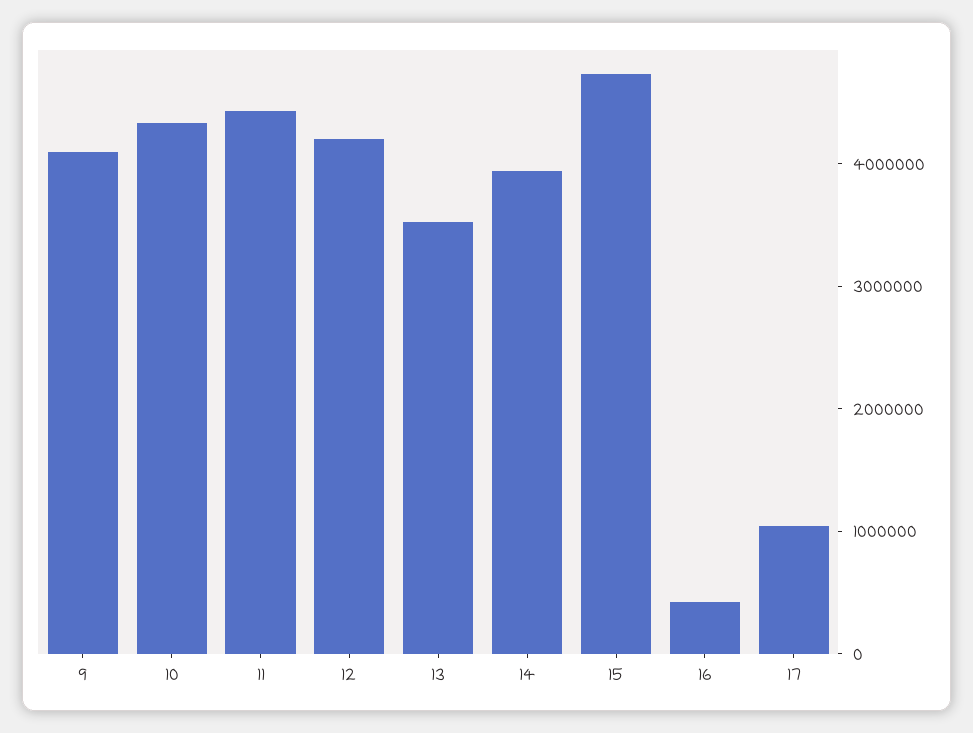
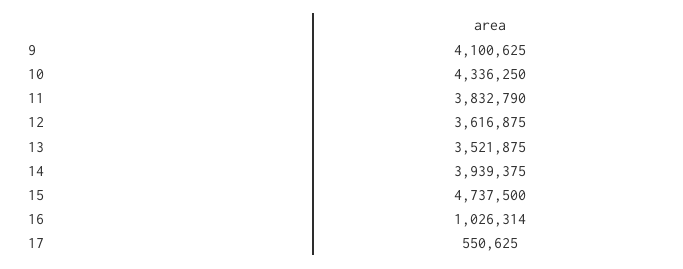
  {
    "9": 4100625,
    "10": 4336250,
-   "11": 4400000,
+   "11": 3832790,
-   "12": 4200000,
+   "12": 3616875,
    "13": 3521875,
    "14": 3939375,
    "15": 4737500,
-   "16": 400000,
+   "16": 1026314,
-   "17": 1000000
+   "17": 550625
  }

